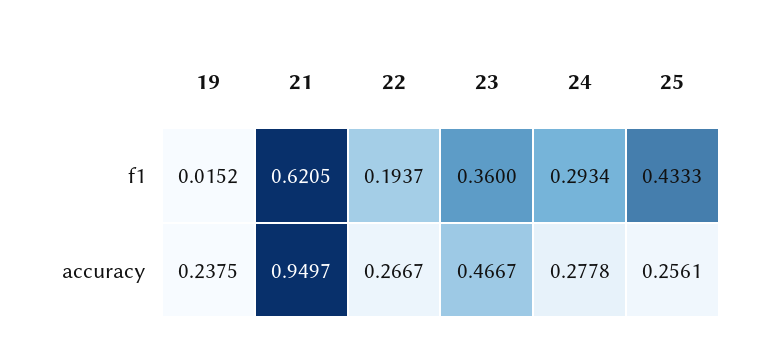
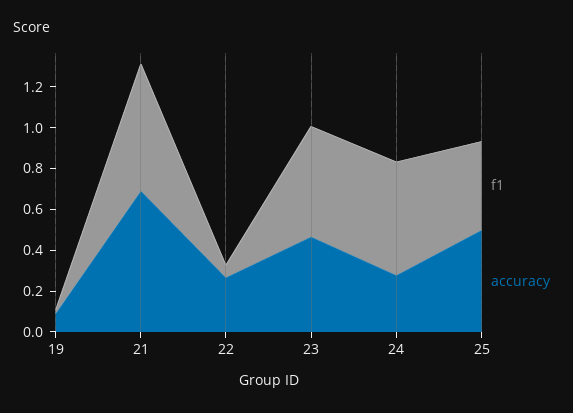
  {
    "f1": {
      "19": 0.0152,
      "21": 0.6205,
-     "22": 0.1937,
+     "22": 0.05,
-     "23": 0.36,
+     "23": 0.55,
-     "24": 0.2934,
+     "24": 0.55,
      "25": 0.4333
    },
    "accuracy": {
-     "19": 0.2375,
+     "19": 0.1,
-     "21": 0.9497,
+     "21": 0.7,
      "22": 0.2667,
      "23": 0.4667,
      "24": 0.2778,
-     "25": 0.2561
+     "25": 0.5
    }
  }

